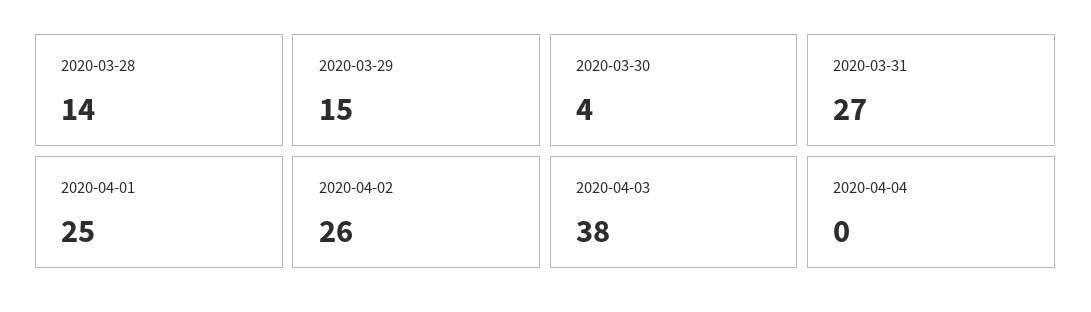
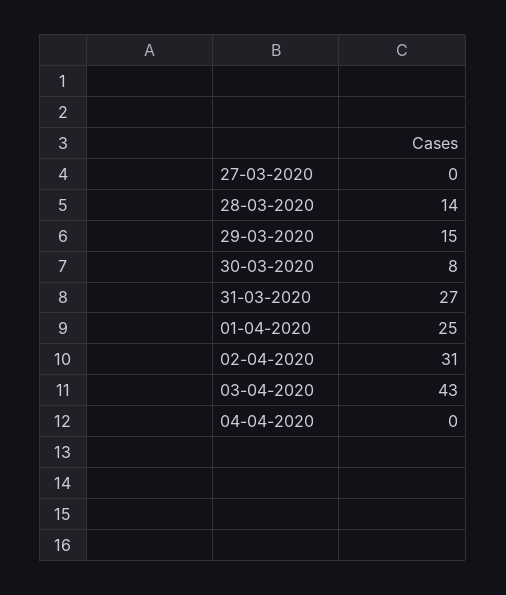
  {
    "2020-03-28": 14,
    "2020-03-29": 15,
-   "2020-03-30": 4,
+   "2020-03-30": 8,
    "2020-03-31": 27,
    "2020-04-01": 25,
-   "2020-04-02": 26,
+   "2020-04-02": 31,
-   "2020-04-03": 38,
+   "2020-04-03": 43,
-   "2020-04-04": 0
+   "2020-04-04": 0,
+   "27-03-2020": 0
  }

